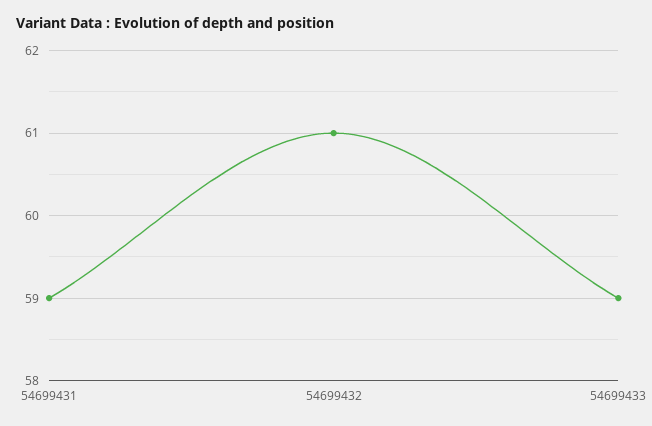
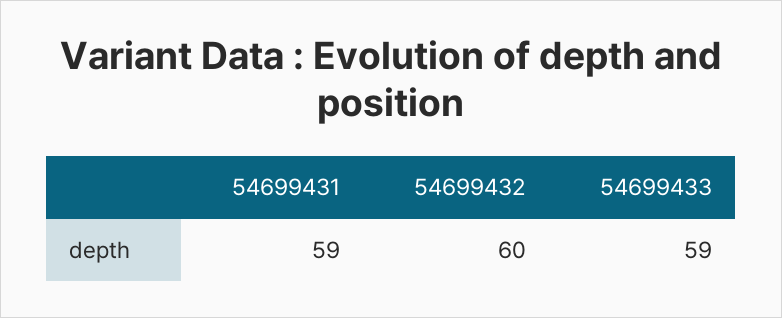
  {
    "54699431": 59,
-   "54699432": 61,
+   "54699432": 60,
    "54699433": 59
  }

